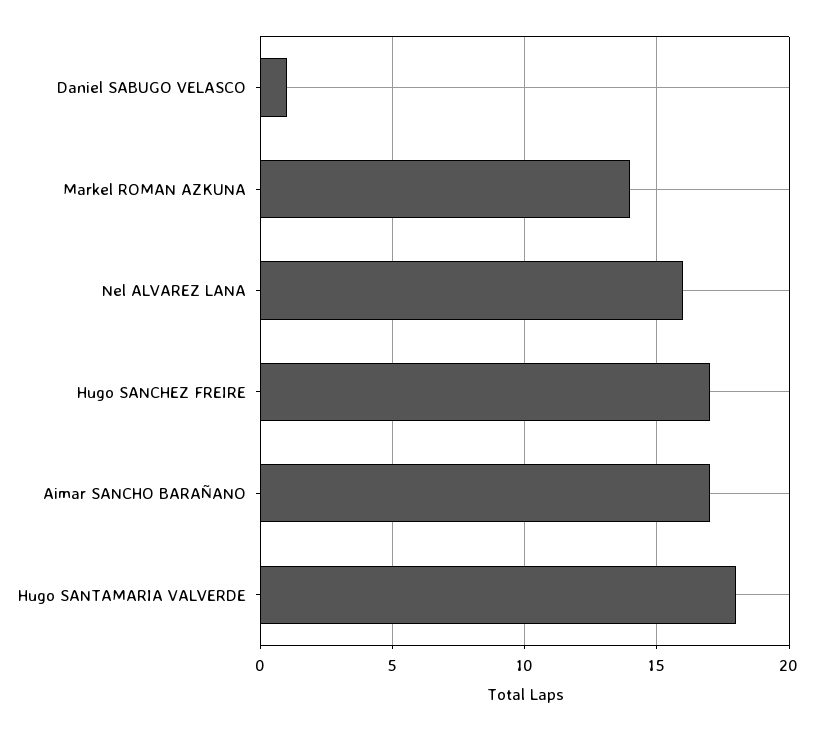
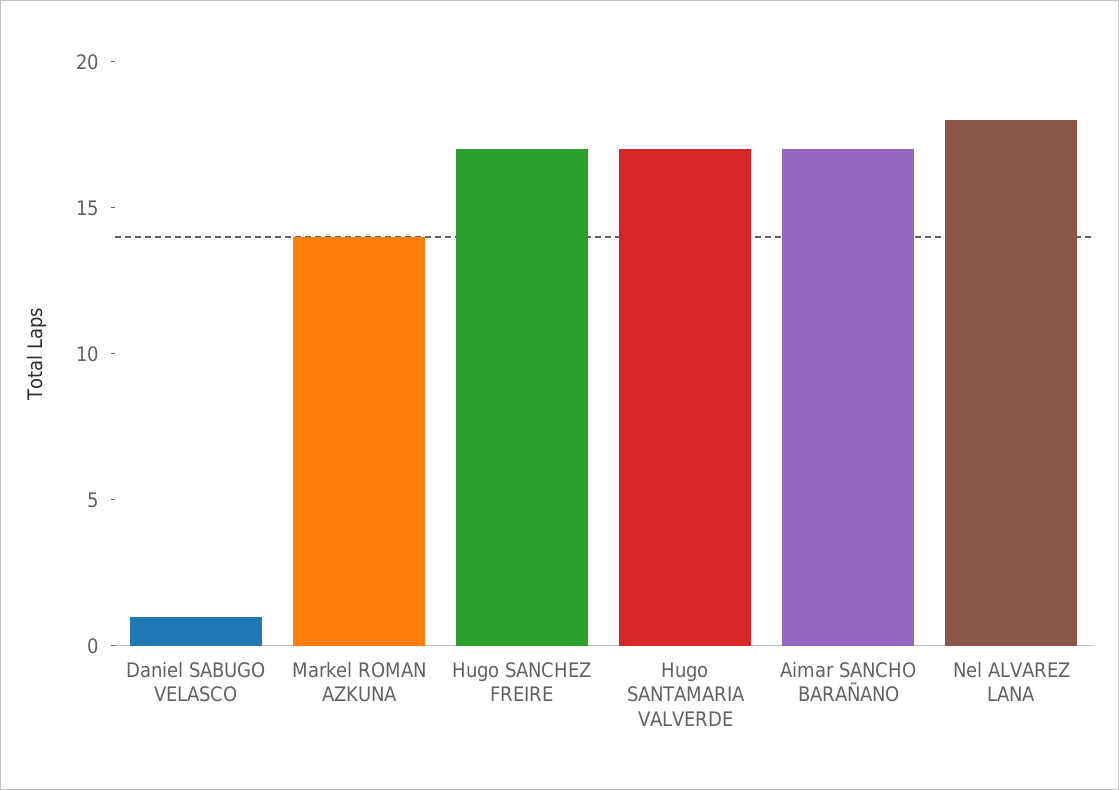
  {
    "Daniel SABUGO VELASCO": 1,
    "Markel ROMAN AZKUNA": 14,
-   "Nel ALVAREZ LANA": 16,
+   "Nel ALVAREZ LANA": 18,
    "Hugo SANCHEZ FREIRE": 17,
    "Aimar SANCHO BARAÑANO": 17,
-   "Hugo SANTAMARIA VALVERDE": 18
+   "Hugo SANTAMARIA VALVERDE": 17
  }

